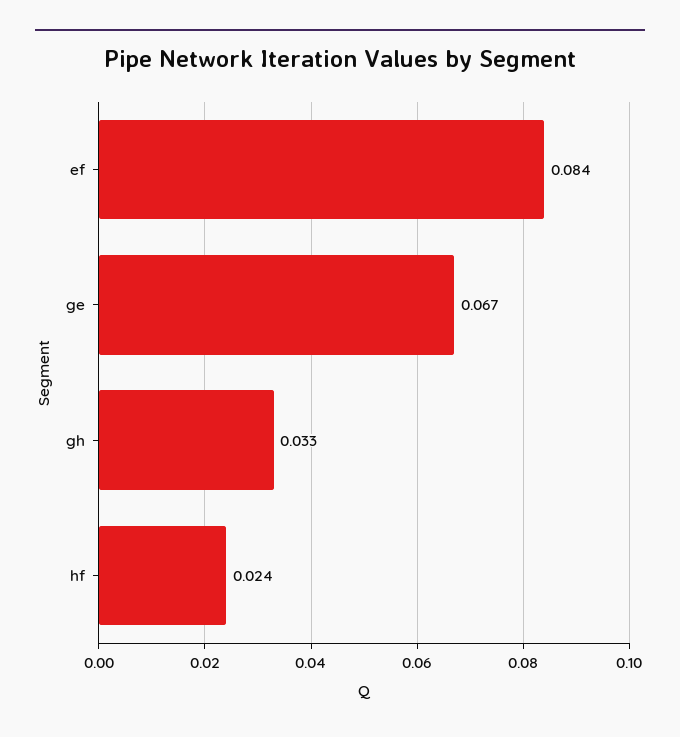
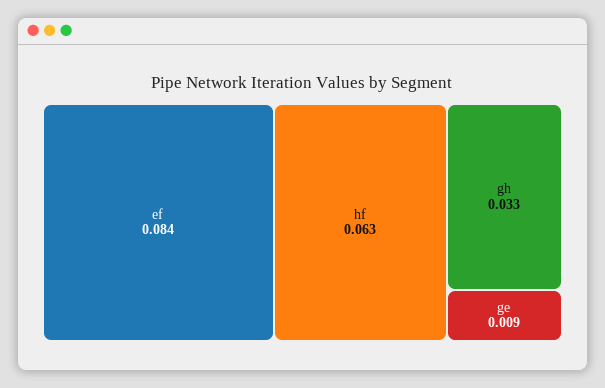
  {
    "ef": 0.084,
-   "ge": 0.067,
+   "ge": 0.009,
    "gh": 0.033,
-   "hf": 0.024
+   "hf": 0.063
  }

